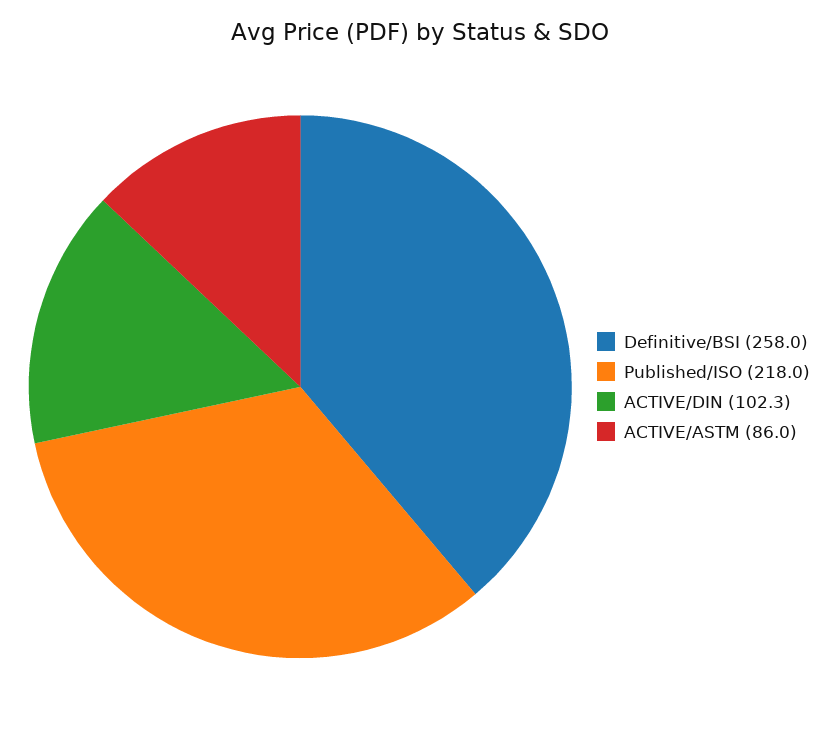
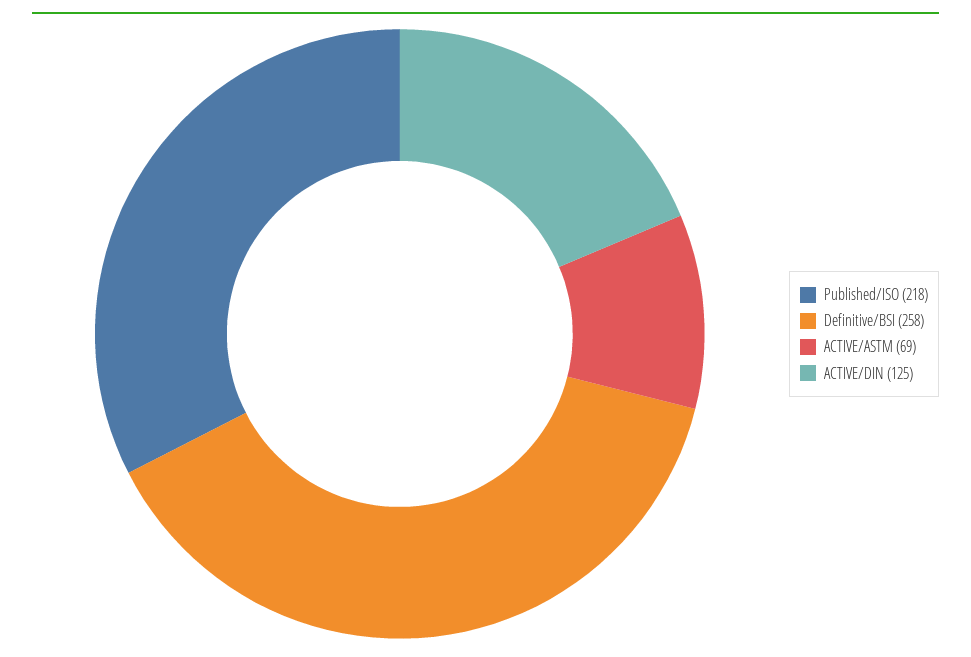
  {
    "Definitive/BSI": 258,
    "Published/ISO": 218,
-   "ACTIVE/DIN": 102.3,
+   "ACTIVE/DIN": 125,
-   "ACTIVE/ASTM": 86
+   "ACTIVE/ASTM": 69
  }

